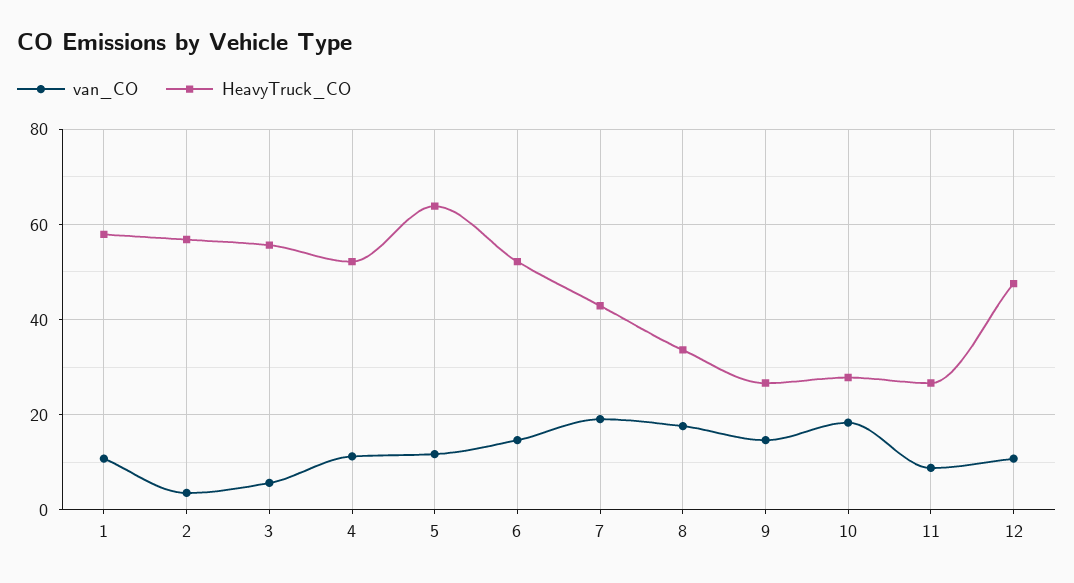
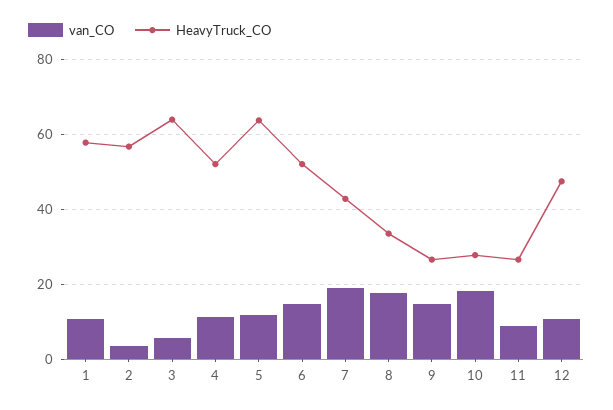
  {
    "van_CO": {
      "1": 10,
      "2": 4,
      "3": 6,
      "4": 12,
      "5": 12,
      "6": 14,
      "7": 20,
      "8": 18,
      "9": 14,
      "10": 18,
      "11": 8,
      "12": 10
    },
    "HeavyTruck_CO": {
      "1": 58,
      "2": 56,
-     "3": 56,
+     "3": 64,
      "4": 52,
      "5": 64,
      "6": 52,
      "7": 42,
      "8": 34,
      "9": 26,
      "10": 28,
      "11": 26,
      "12": 48
    }
  }

